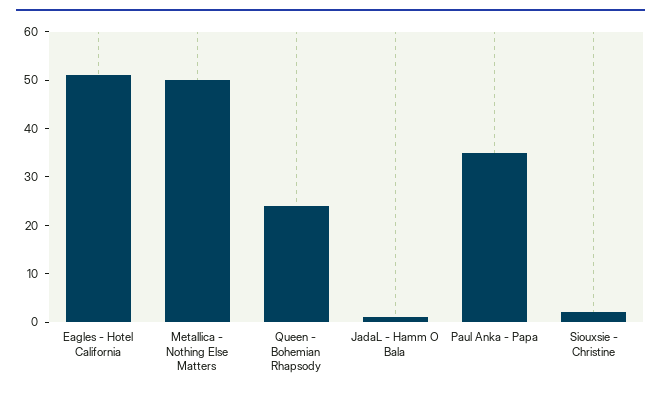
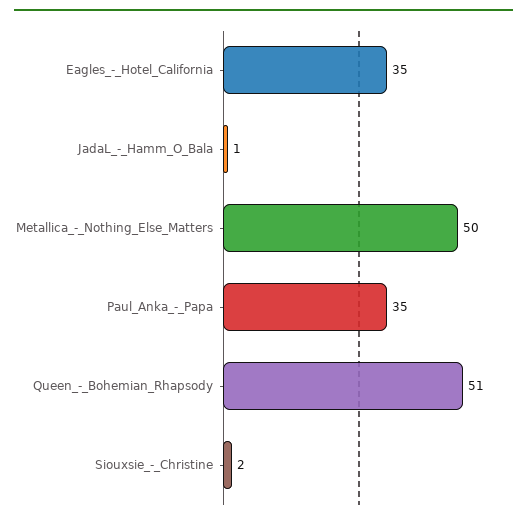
  {
-   "Eagles - Hotel California": 50,
+   "Eagles - Hotel California": 35,
    "Metallica - Nothing Else Matters": 50,
-   "Queen - Bohemian Rhapsody": 25,
+   "Queen - Bohemian Rhapsody": 51,
    "JadaL - Hamm O Bala": 1,
    "Paul Anka - Papa": 35,
    "Siouxsie - Christine": 2
  }

